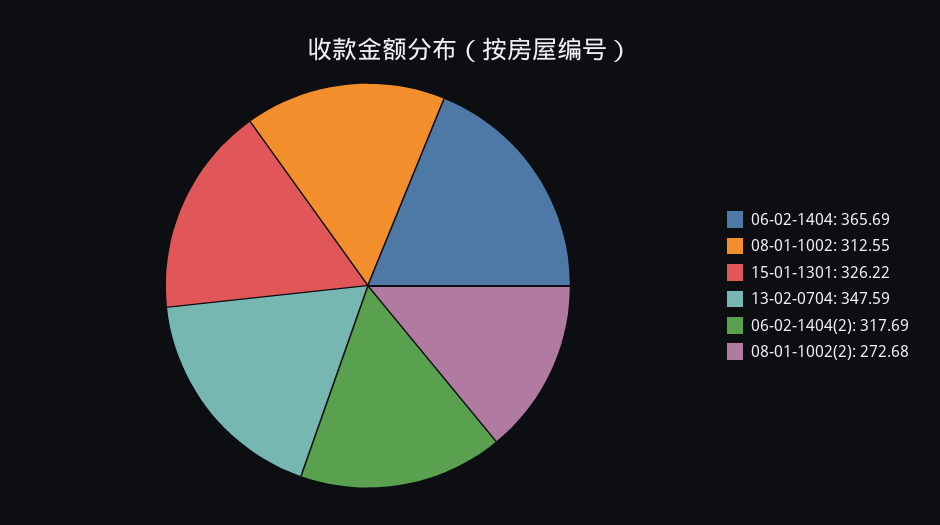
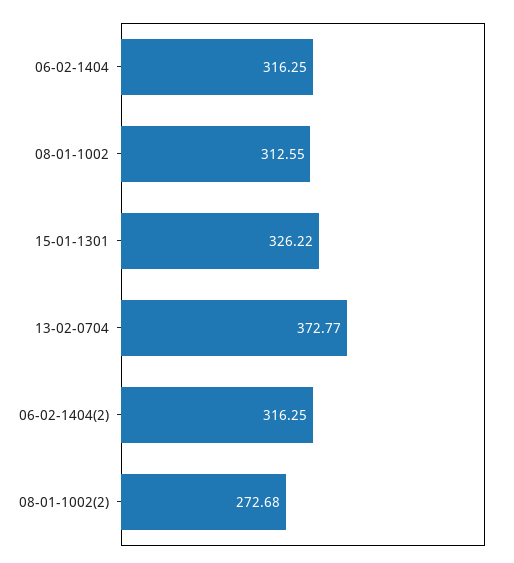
  {
-   "06-02-1404": 365.69,
+   "06-02-1404": 316.25,
    "08-01-1002": 312.55,
    "15-01-1301": 326.22,
-   "13-02-0704": 347.59,
+   "13-02-0704": 372.77,
-   "06-02-1404(2)": 317.69,
+   "06-02-1404(2)": 316.25,
    "08-01-1002(2)": 272.68
  }

